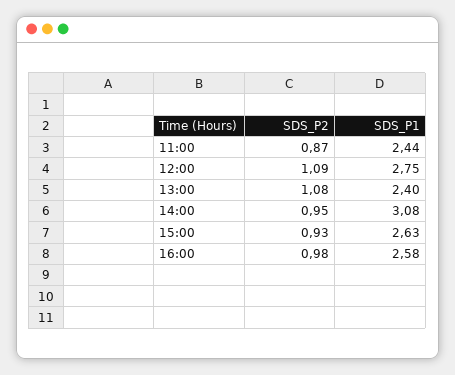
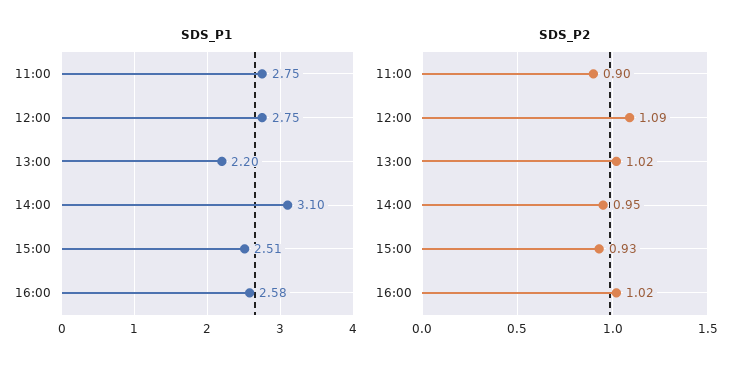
  {
    "SDS_P2": {
-     "11:00": 0.87,
+     "11:00": 0.9,
      "12:00": 1.09,
-     "13:00": 1.08,
+     "13:00": 1.02,
      "14:00": 0.95,
      "15:00": 0.93,
-     "16:00": 0.98
+     "16:00": 1.02
    },
    "SDS_P1": {
-     "11:00": 2.44,
+     "11:00": 2.75,
      "12:00": 2.75,
-     "13:00": 2.4,
+     "13:00": 2.2,
-     "14:00": 3.08,
+     "14:00": 3.1,
-     "15:00": 2.63,
+     "15:00": 2.51,
      "16:00": 2.58
    }
  }

